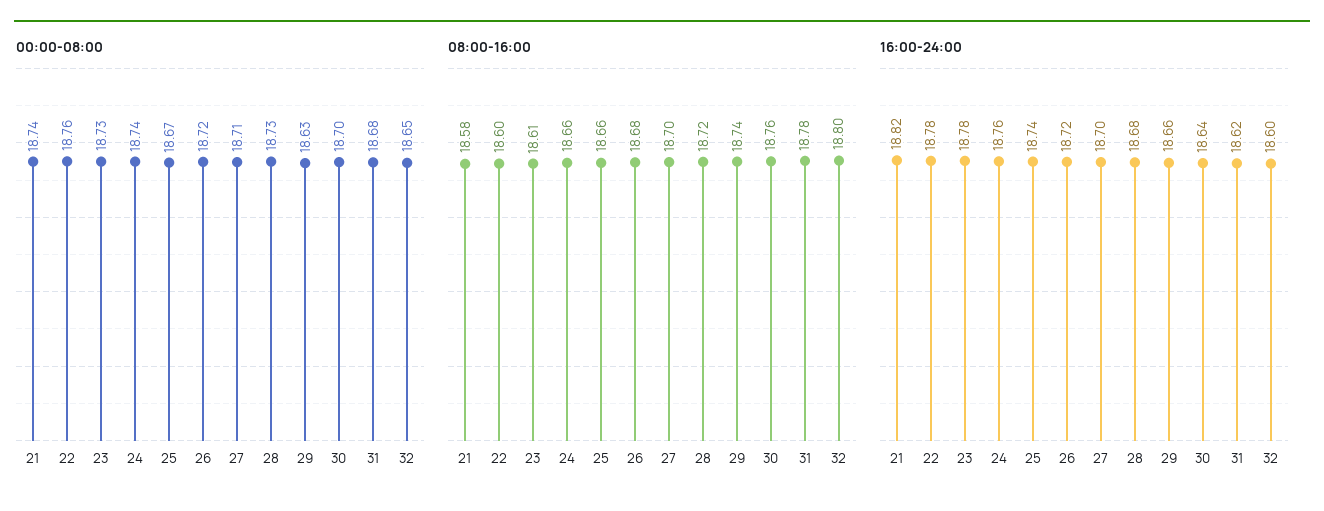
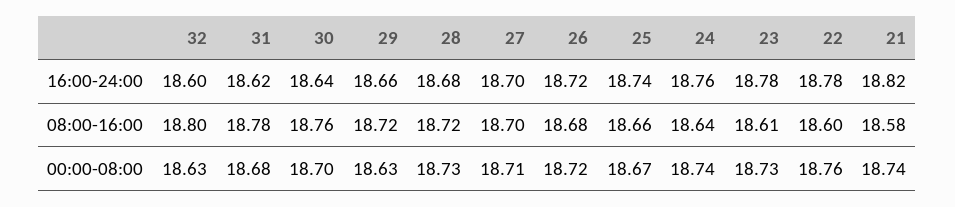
  {
    "00:00-08:00": {
      "21": 18.74,
      "22": 18.76,
      "23": 18.73,
      "24": 18.74,
      "25": 18.67,
      "26": 18.72,
      "27": 18.71,
      "28": 18.73,
      "29": 18.63,
      "30": 18.7,
      "31": 18.68,
-     "32": 18.65
+     "32": 18.63
    },
    "08:00-16:00": {
      "21": 18.58,
      "22": 18.6,
      "23": 18.61,
-     "24": 18.66,
+     "24": 18.64,
      "25": 18.66,
      "26": 18.68,
      "27": 18.7,
      "28": 18.72,
-     "29": 18.74,
+     "29": 18.72,
      "30": 18.76,
      "31": 18.78,
      "32": 18.8
    },
    "16:00-24:00": {
      "21": 18.82,
      "22": 18.78,
      "23": 18.78,
      "24": 18.76,
      "25": 18.74,
      "26": 18.72,
      "27": 18.7,
      "28": 18.68,
      "29": 18.66,
      "30": 18.64,
      "31": 18.62,
      "32": 18.6
    }
  }

